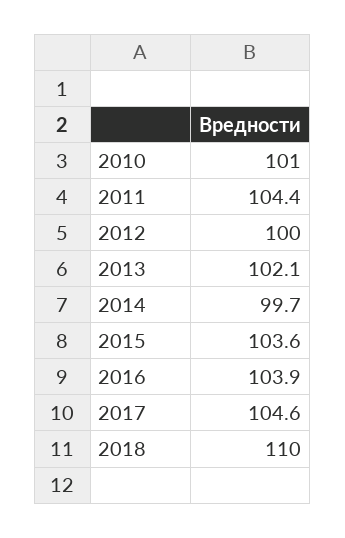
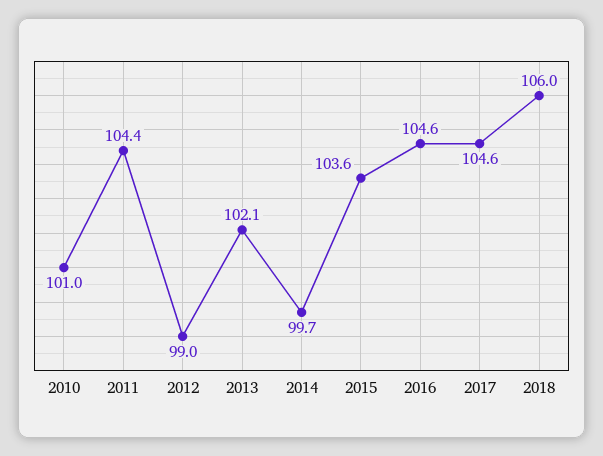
  {
    "2010": 101,
    "2011": 104.4,
-   "2012": 100,
+   "2012": 99,
    "2013": 102.1,
    "2014": 99.7,
    "2015": 103.6,
-   "2016": 103.9,
+   "2016": 104.6,
    "2017": 104.6,
-   "2018": 110
+   "2018": 106
  }

